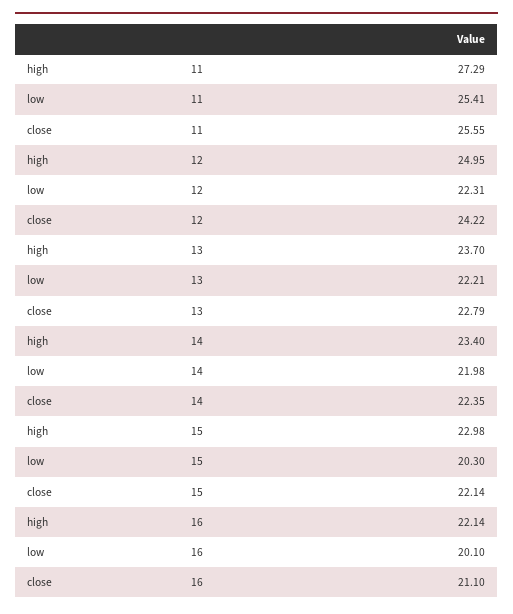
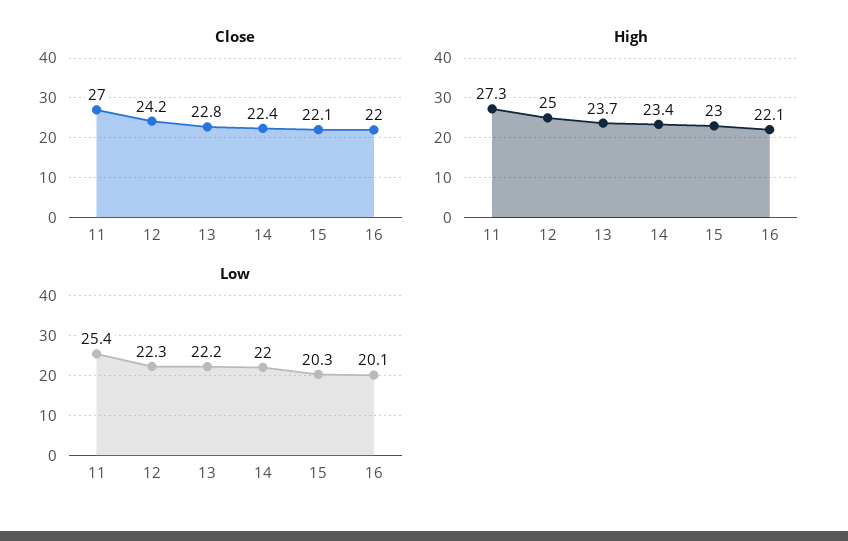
  {
    "high": {
      "11": 27.29,
      "12": 24.95,
      "13": 23.7,
      "14": 23.4,
      "15": 22.98,
      "16": 22.14
    },
    "low": {
      "11": 25.41,
      "12": 22.31,
      "13": 22.21,
      "14": 21.98,
      "15": 20.3,
      "16": 20.1
    },
    "close": {
-     "11": 25.55,
+     "11": 27,
      "12": 24.22,
      "13": 22.79,
      "14": 22.35,
      "15": 22.14,
-     "16": 21.1
+     "16": 22
    }
  }

